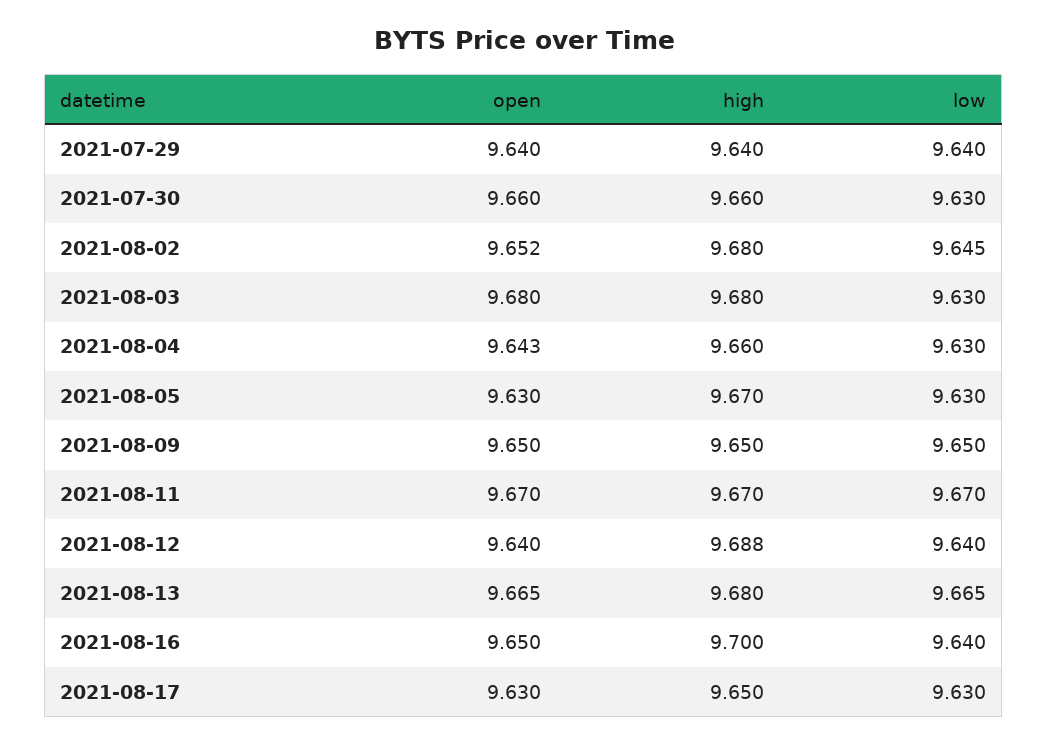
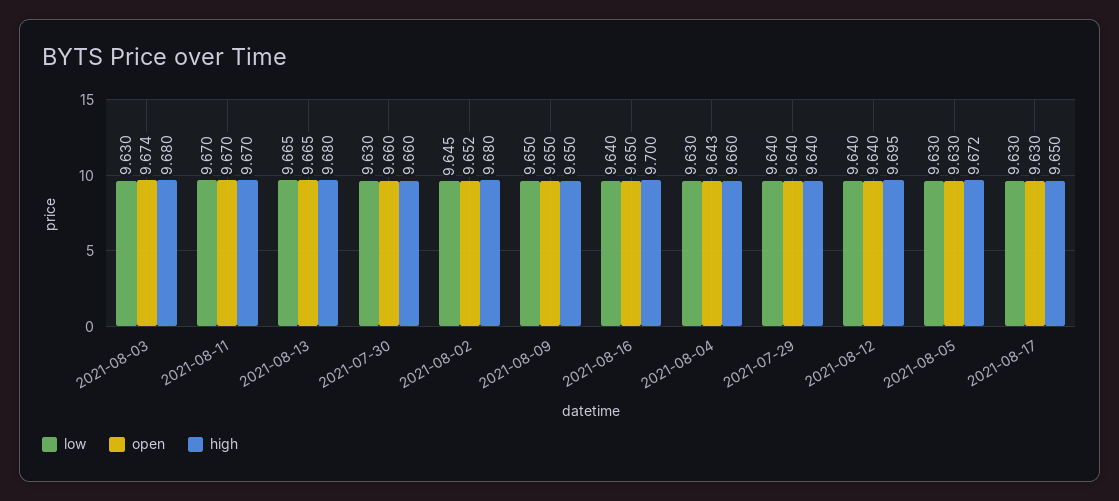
  {
    "open": {
      "2021-07-29": 9.64,
      "2021-07-30": 9.66,
      "2021-08-02": 9.652,
-     "2021-08-03": 9.68,
+     "2021-08-03": 9.674,
      "2021-08-04": 9.643,
      "2021-08-05": 9.63,
      "2021-08-09": 9.65,
      "2021-08-11": 9.67,
      "2021-08-12": 9.64,
      "2021-08-13": 9.665,
      "2021-08-16": 9.65,
      "2021-08-17": 9.63
    },
    "high": {
      "2021-07-29": 9.64,
      "2021-07-30": 9.66,
      "2021-08-02": 9.68,
      "2021-08-03": 9.68,
      "2021-08-04": 9.66,
-     "2021-08-05": 9.67,
+     "2021-08-05": 9.672,
      "2021-08-09": 9.65,
      "2021-08-11": 9.67,
-     "2021-08-12": 9.688,
+     "2021-08-12": 9.695,
      "2021-08-13": 9.68,
      "2021-08-16": 9.7,
      "2021-08-17": 9.65
    },
    "low": {
      "2021-07-29": 9.64,
      "2021-07-30": 9.63,
      "2021-08-02": 9.645,
      "2021-08-03": 9.63,
      "2021-08-04": 9.63,
      "2021-08-05": 9.63,
      "2021-08-09": 9.65,
      "2021-08-11": 9.67,
      "2021-08-12": 9.64,
      "2021-08-13": 9.665,
      "2021-08-16": 9.64,
      "2021-08-17": 9.63
    }
  }

